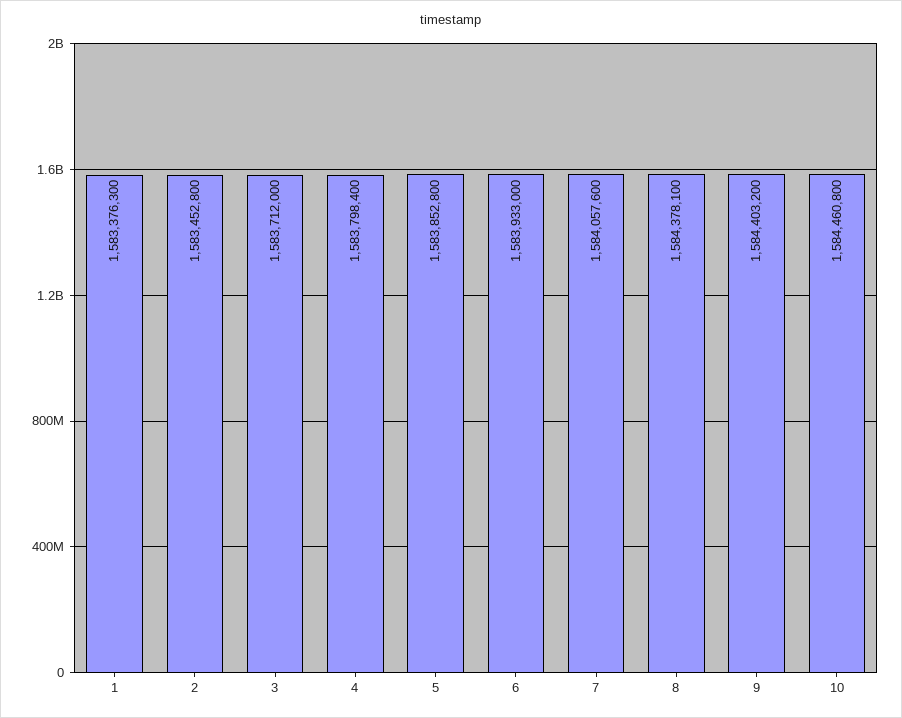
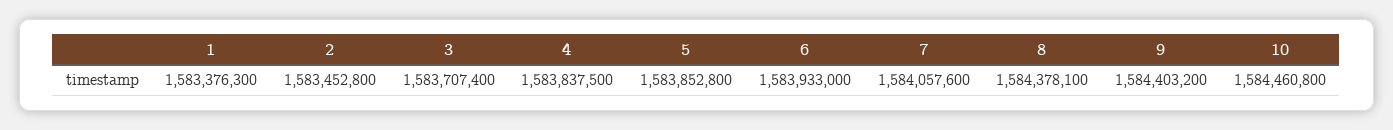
  {
    "1": 1583376300,
    "2": 1583452800,
-   "3": 1583712000,
+   "3": 1583707400,
-   "4": 1583798400,
+   "4": 1583837500,
    "5": 1583852800,
    "6": 1583933000,
    "7": 1584057600,
    "8": 1584378100,
    "9": 1584403200,
    "10": 1584460800
  }

